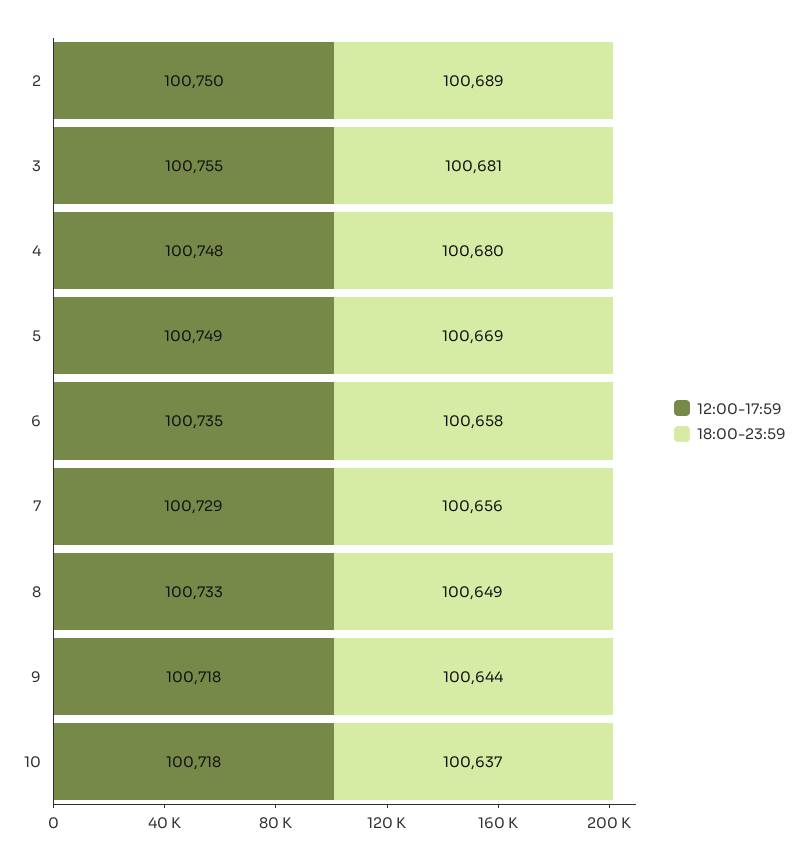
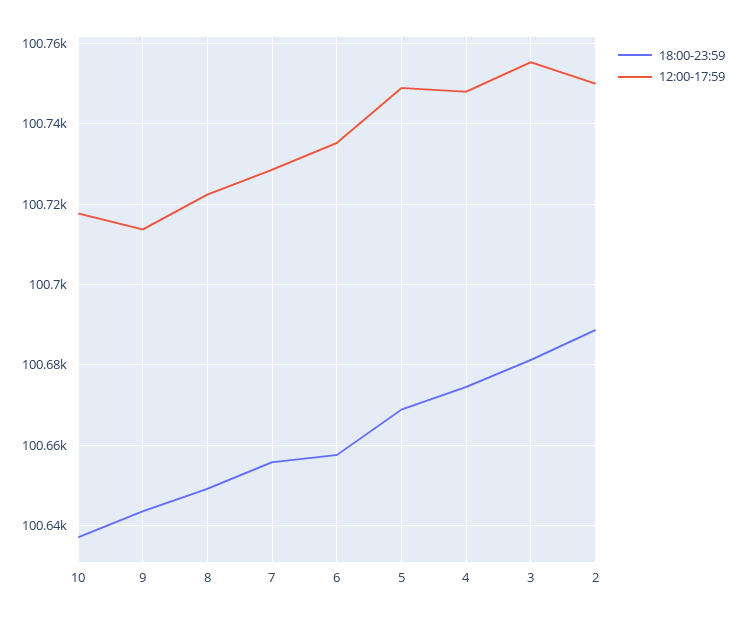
  {
    "12:00-17:59": {
      "2": 100750,
      "3": 100755,
      "4": 100748,
      "5": 100749,
      "6": 100735,
      "7": 100729,
-     "8": 100733,
+     "8": 100722,
-     "9": 100718,
+     "9": 100714,
      "10": 100718
    },
    "18:00-23:59": {
      "2": 100689,
      "3": 100681,
-     "4": 100680,
+     "4": 100674,
      "5": 100669,
      "6": 100658,
      "7": 100656,
      "8": 100649,
      "9": 100644,
      "10": 100637
    }
  }

